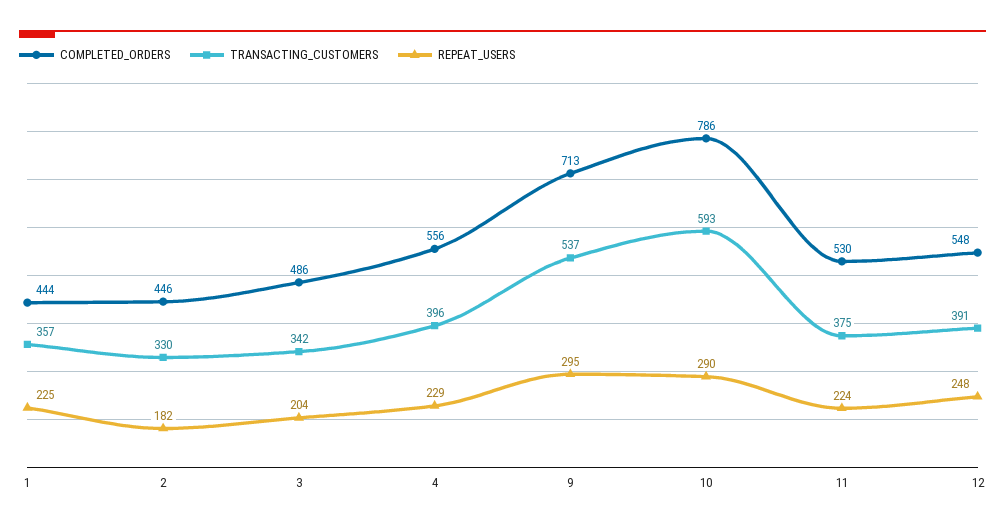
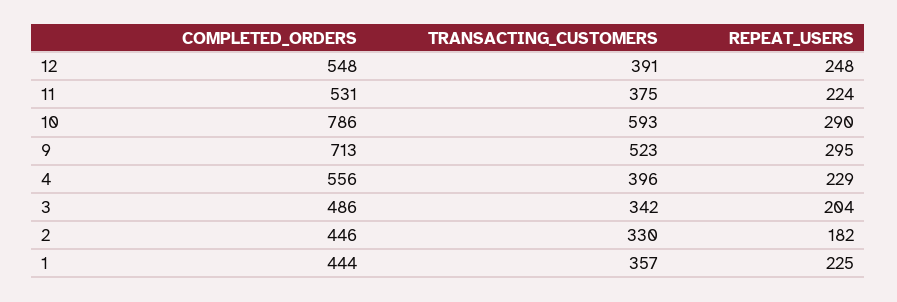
  {
    "COMPLETED_ORDERS": {
      "1": 444,
      "2": 446,
      "3": 486,
      "4": 556,
      "9": 713,
      "10": 786,
-     "11": 530,
+     "11": 531,
      "12": 548
    },
    "TRANSACTING_CUSTOMERS": {
      "1": 357,
      "2": 330,
      "3": 342,
      "4": 396,
-     "9": 537,
+     "9": 523,
      "10": 593,
      "11": 375,
      "12": 391
    },
    "REPEAT_USERS": {
      "1": 225,
      "2": 182,
      "3": 204,
      "4": 229,
      "9": 295,
      "10": 290,
      "11": 224,
      "12": 248
    }
  }

